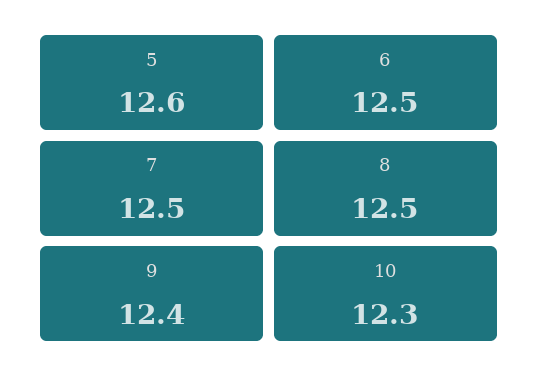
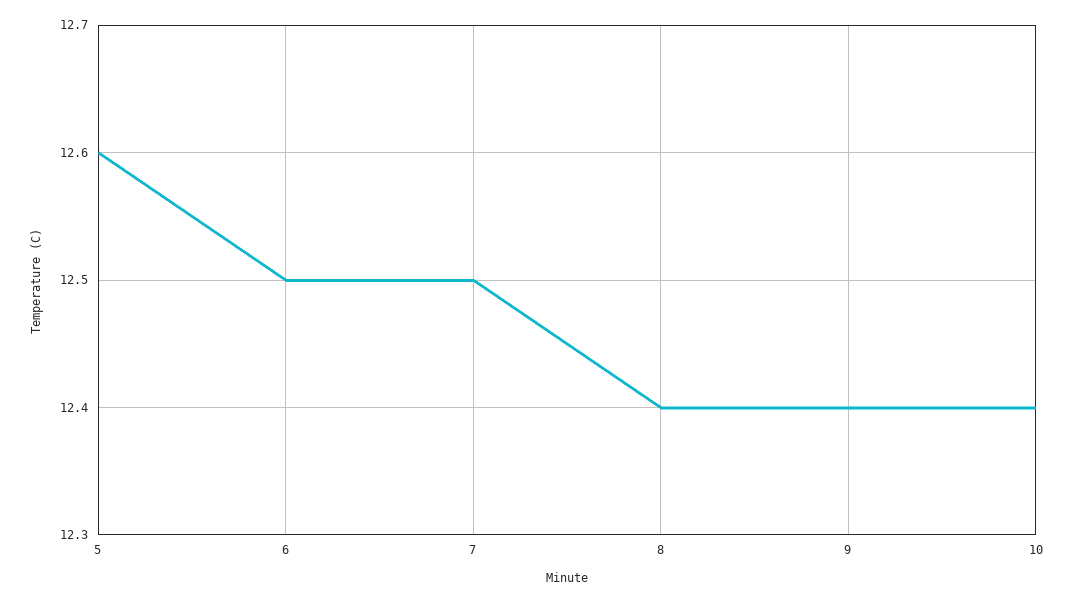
  {
    "5": 12.6,
    "6": 12.5,
    "7": 12.5,
-   "8": 12.5,
+   "8": 12.4,
    "9": 12.4,
-   "10": 12.3
+   "10": 12.4
  }

